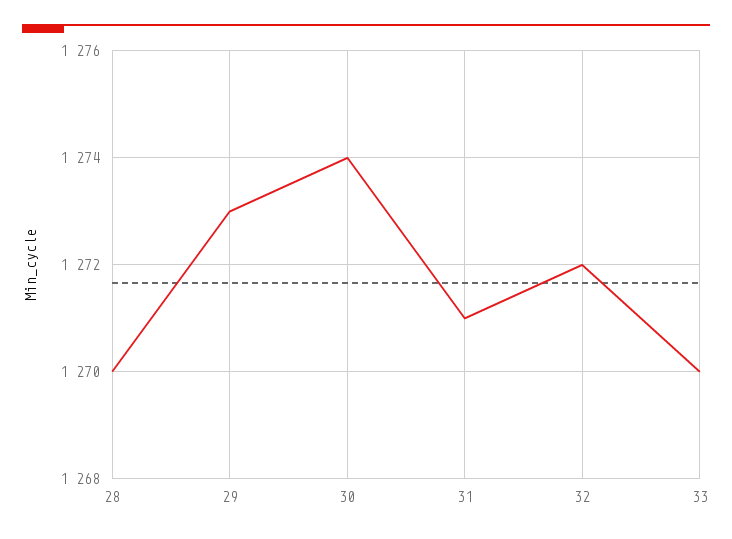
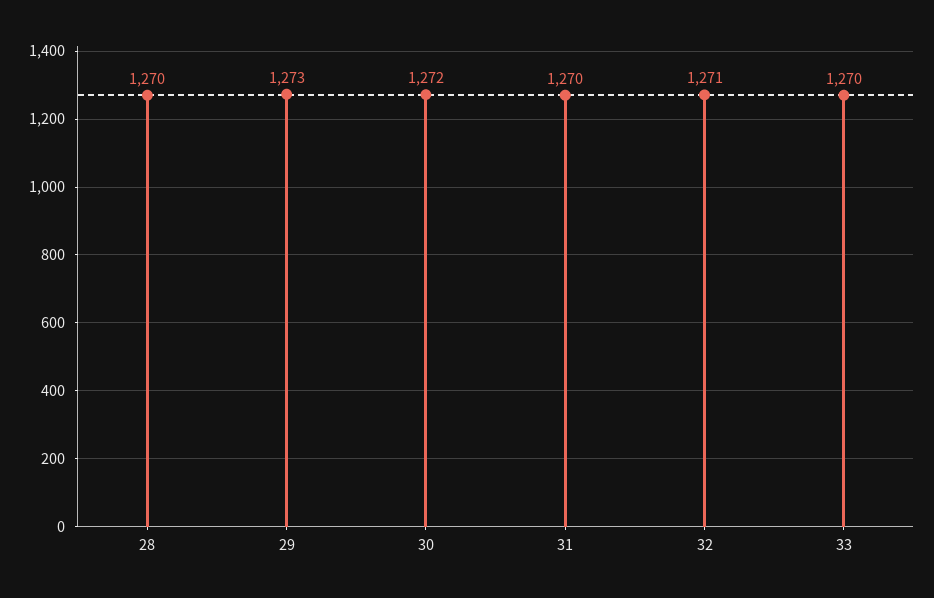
  {
    "28": 1270,
    "29": 1273,
-   "30": 1274,
+   "30": 1272,
-   "31": 1271,
+   "31": 1270,
-   "32": 1272,
+   "32": 1271,
    "33": 1270
  }

